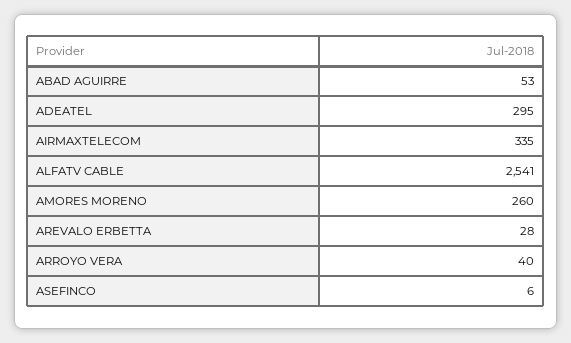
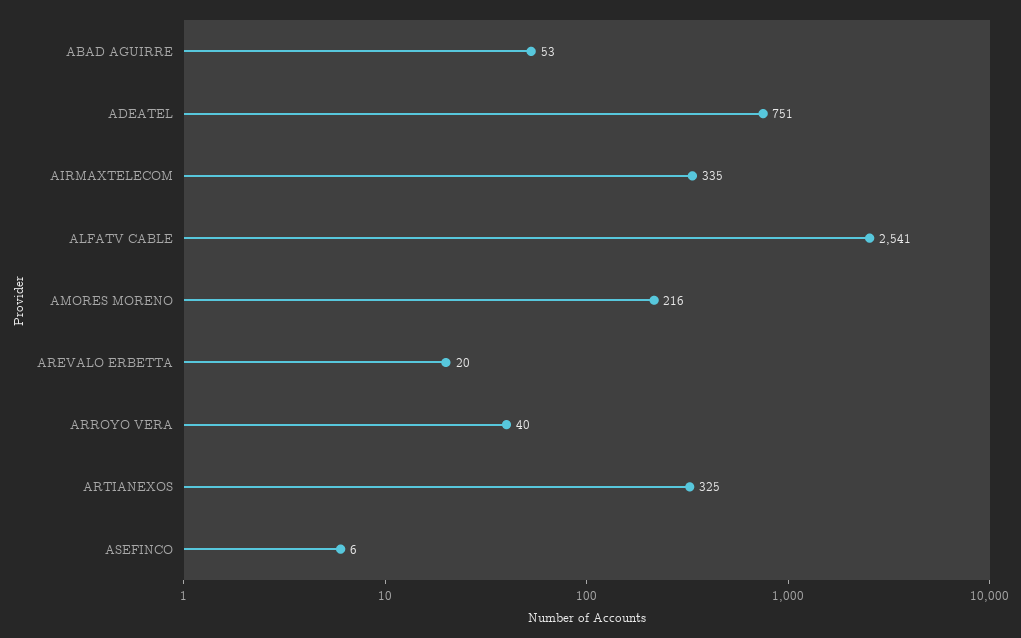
  {
    "ABAD AGUIRRE": 53,
-   "ADEATEL": 295,
+   "ADEATEL": 751,
    "AIRMAXTELECOM": 335,
    "ALFATV CABLE": 2541,
-   "AMORES MORENO": 260,
+   "AMORES MORENO": 216,
-   "AREVALO ERBETTA": 28,
+   "AREVALO ERBETTA": 20,
    "ARROYO VERA": 40,
-   "ASEFINCO": 6
+   "ASEFINCO": 6,
+   "ARTIANEXOS": 325
  }

